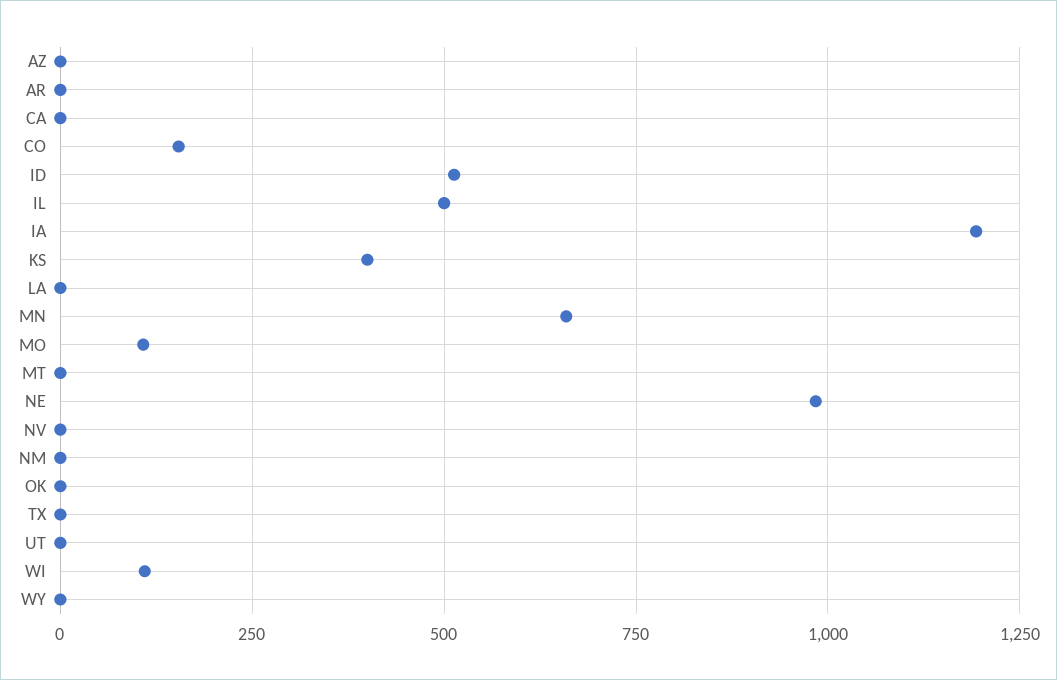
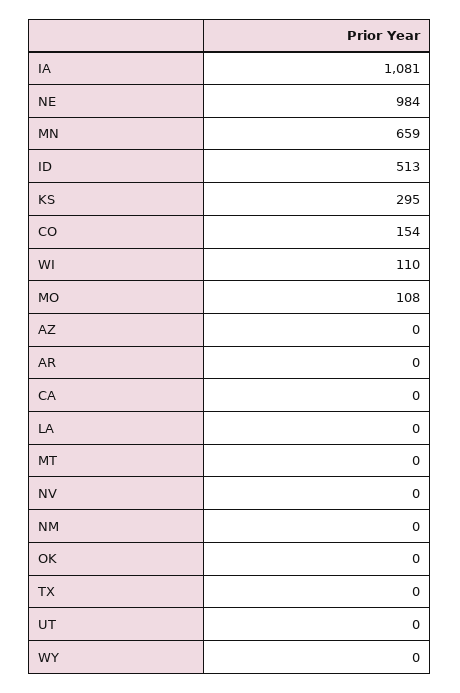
  {
    "AZ": 0,
    "AR": 0,
    "CA": 0,
    "CO": 154,
    "ID": 513,
-   "IL": 500,
-   "IA": 1200,
+   "IA": 1081,
-   "KS": 400,
+   "KS": 295,
    "LA": 0,
    "MN": 659,
    "MO": 108,
    "MT": 0,
    "NE": 984,
    "NV": 0,
    "NM": 0,
    "OK": 0,
    "TX": 0,
    "UT": 0,
    "WI": 110,
    "WY": 0
  }

